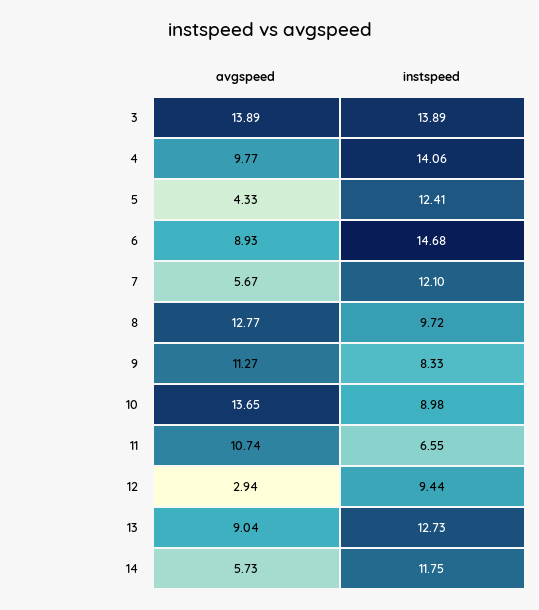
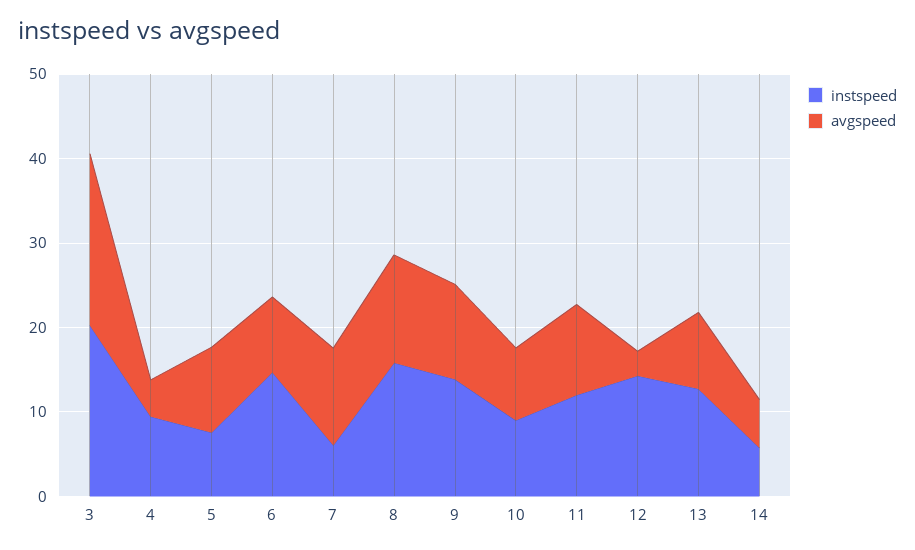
  {
    "avgspeed": {
-     "3": 13.89,
+     "3": 20,
-     "4": 9.77,
+     "4": 4,
-     "5": 4.33,
+     "5": 10,
      "6": 8.93,
-     "7": 5.67,
+     "7": 12,
      "8": 12.77,
      "9": 11.27,
-     "10": 13.65,
+     "10": 8,
      "11": 10.74,
      "12": 2.94,
      "13": 9.04,
      "14": 5.73
    },
    "instspeed": {
-     "3": 13.89,
+     "3": 20,
-     "4": 14.06,
+     "4": 10,
-     "5": 12.41,
+     "5": 8,
      "6": 14.68,
-     "7": 12.1,
+     "7": 6,
-     "8": 9.72,
+     "8": 16,
-     "9": 8.33,
+     "9": 14,
      "10": 8.98,
-     "11": 6.55,
+     "11": 12,
-     "12": 9.44,
+     "12": 14,
      "13": 12.73,
-     "14": 11.75
+     "14": 6
    }
  }

